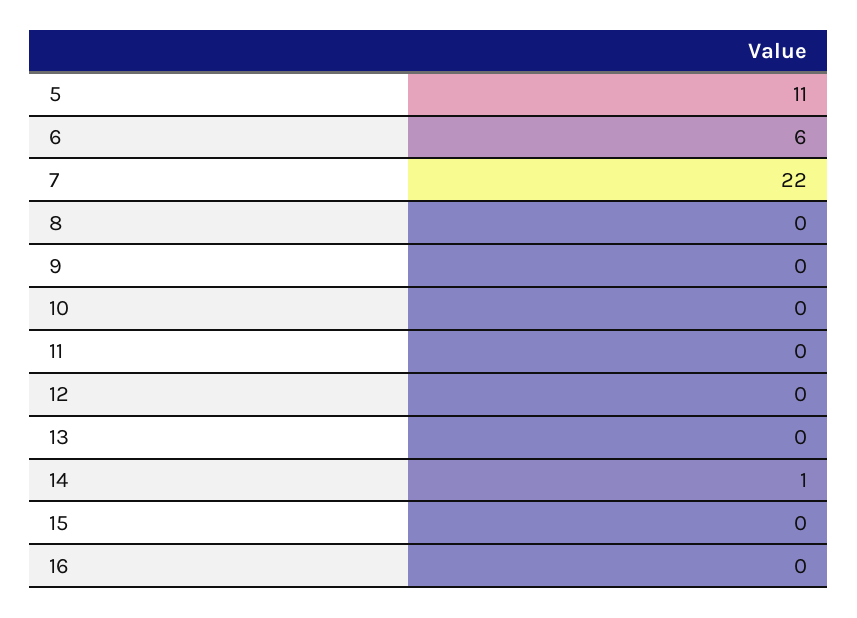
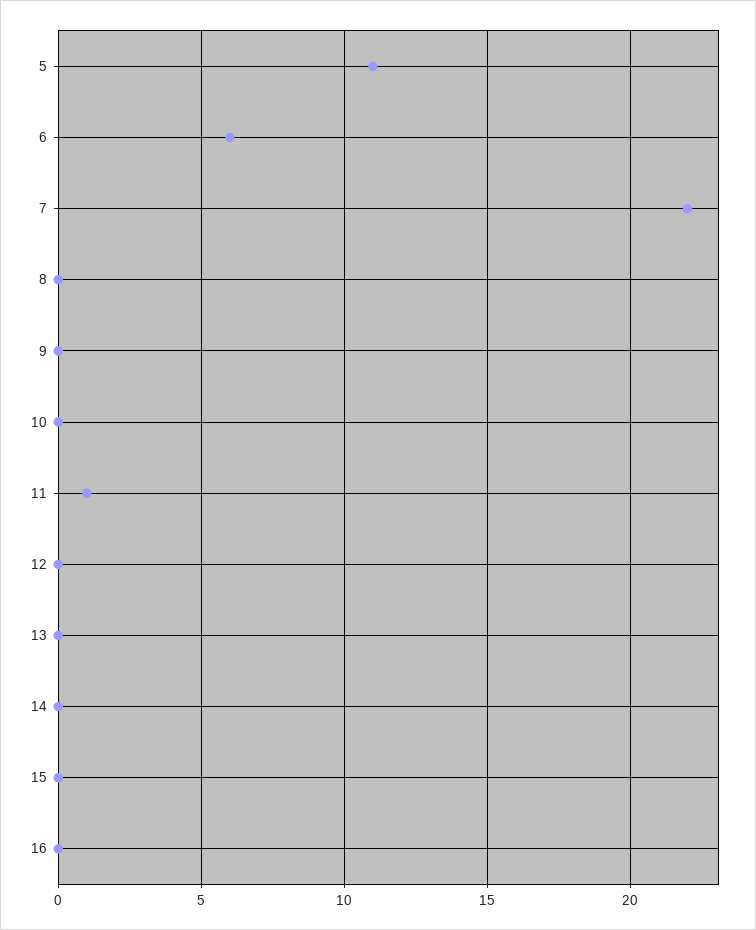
  {
    "5": 11,
    "6": 6,
    "7": 22,
    "8": 0,
    "9": 0,
    "10": 0,
-   "11": 0,
+   "11": 1,
    "12": 0,
    "13": 0,
-   "14": 1,
+   "14": 0,
    "15": 0,
    "16": 0
  }

